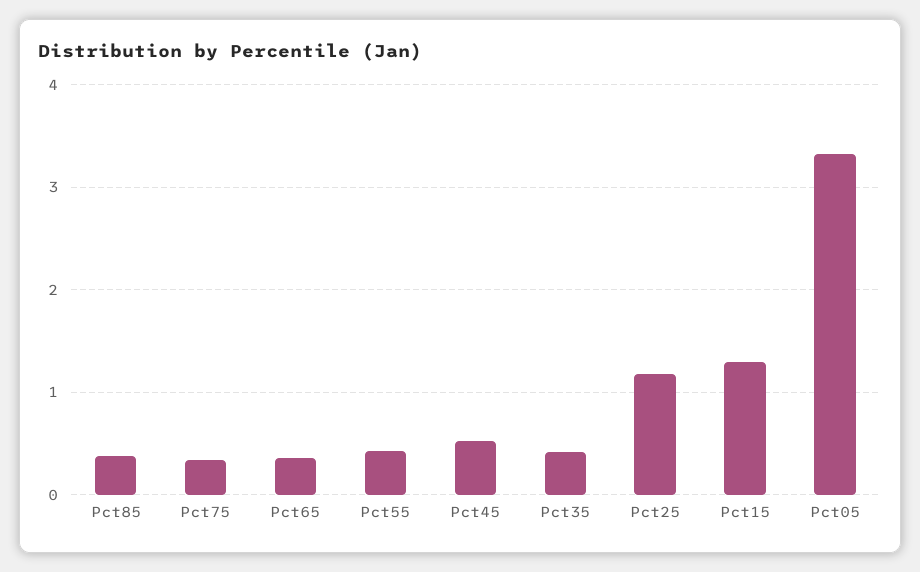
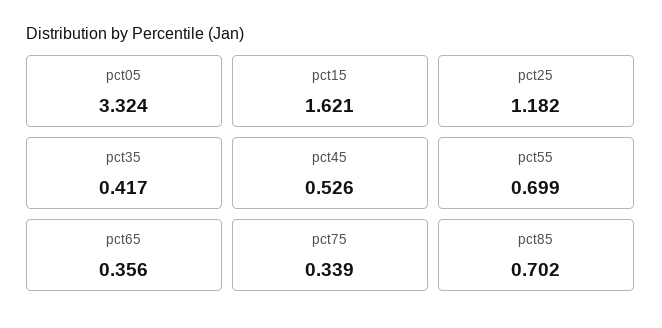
  {
-   "Pct85": 0.4,
+   "Pct85": 0.702,
    "Pct75": 0.339,
    "Pct65": 0.356,
-   "Pct55": 0.4,
+   "Pct55": 0.699,
    "Pct45": 0.526,
    "Pct35": 0.417,
    "Pct25": 1.182,
-   "Pct15": 1.3,
+   "Pct15": 1.621,
    "Pct05": 3.324
  }

